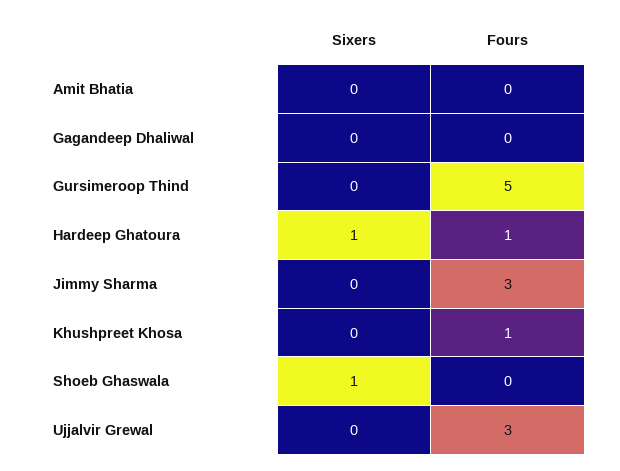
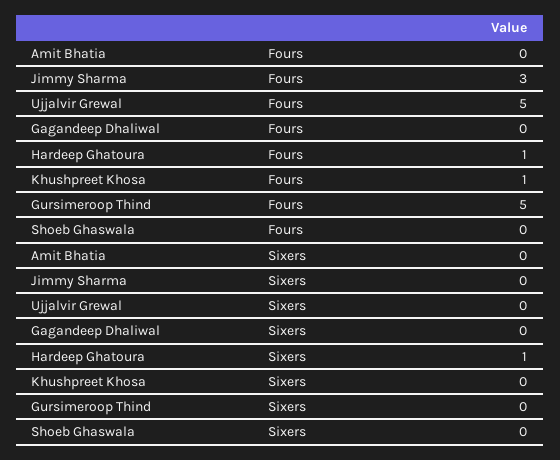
  {
    "Sixers": {
      "Amit Bhatia": 0,
      "Gagandeep Dhaliwal": 0,
      "Gursimeroop Thind": 0,
      "Hardeep Ghatoura": 1,
      "Jimmy Sharma": 0,
      "Khushpreet Khosa": 0,
-     "Shoeb Ghaswala": 1,
+     "Shoeb Ghaswala": 0,
      "Ujjalvir Grewal": 0
    },
    "Fours": {
      "Amit Bhatia": 0,
      "Gagandeep Dhaliwal": 0,
      "Gursimeroop Thind": 5,
      "Hardeep Ghatoura": 1,
      "Jimmy Sharma": 3,
      "Khushpreet Khosa": 1,
      "Shoeb Ghaswala": 0,
-     "Ujjalvir Grewal": 3
+     "Ujjalvir Grewal": 5
    }
  }

